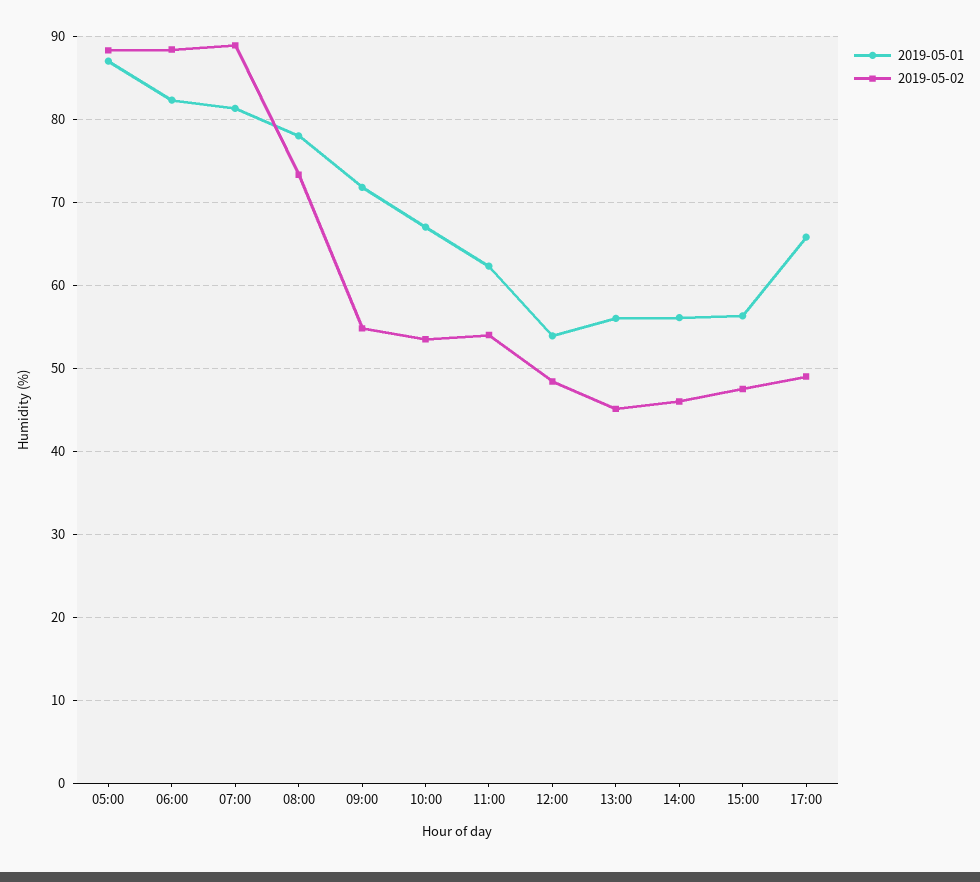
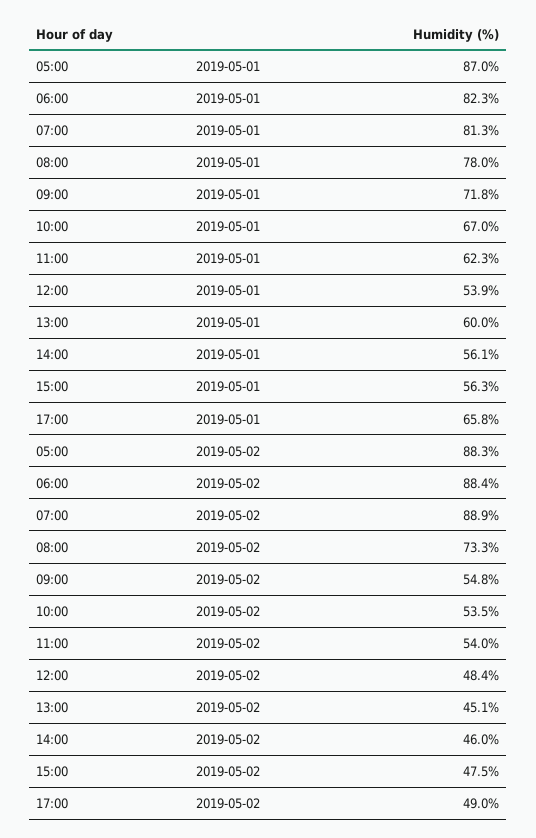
  {
    "2019-05-01": {
      "05:00": 87,
      "06:00": 82.3,
      "07:00": 81.3,
      "08:00": 78,
      "09:00": 71.8,
      "10:00": 67,
      "11:00": 62.3,
      "12:00": 53.9,
-     "13:00": 56,
+     "13:00": 60,
      "14:00": 56.1,
      "15:00": 56.3,
      "17:00": 65.8
    },
    "2019-05-02": {
      "05:00": 88.3,
      "06:00": 88.4,
      "07:00": 88.9,
      "08:00": 73.3,
      "09:00": 54.8,
      "10:00": 53.5,
      "11:00": 54,
      "12:00": 48.4,
      "13:00": 45.1,
      "14:00": 46,
      "15:00": 47.5,
      "17:00": 49
    }
  }

